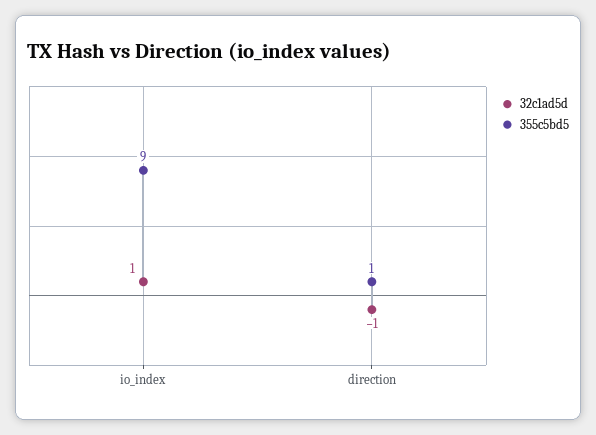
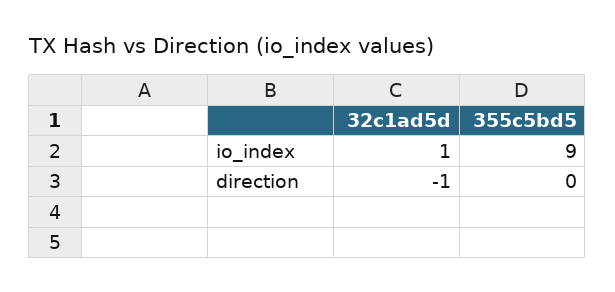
  {
    "32c1ad5d": {
      "io_index": 1,
      "direction": -1
    },
    "355c5bd5": {
      "io_index": 9,
-     "direction": 1
+     "direction": 0
    }
  }

